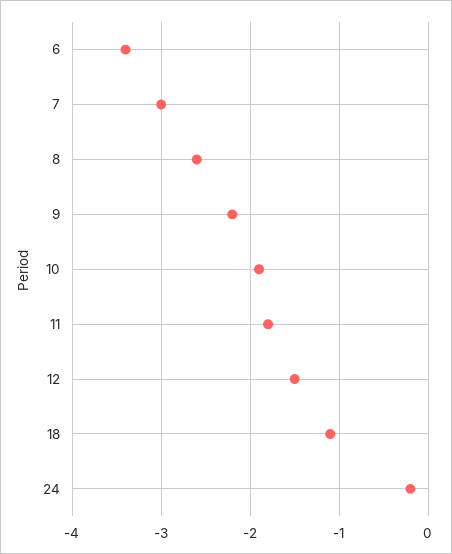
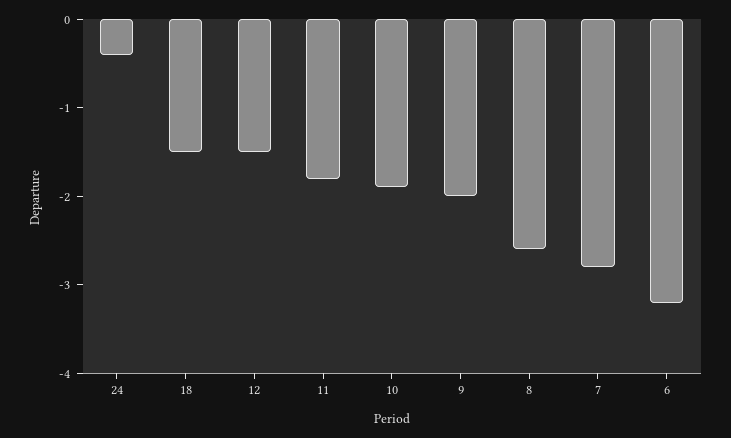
  {
-   "6": -3.4,
+   "6": -3.2,
-   "7": -3,
+   "7": -2.8,
    "8": -2.6,
-   "9": -2.2,
+   "9": -2,
    "10": -1.9,
    "11": -1.8,
    "12": -1.5,
-   "18": -1.1,
+   "18": -1.5,
-   "24": -0.2
+   "24": -0.4
  }

